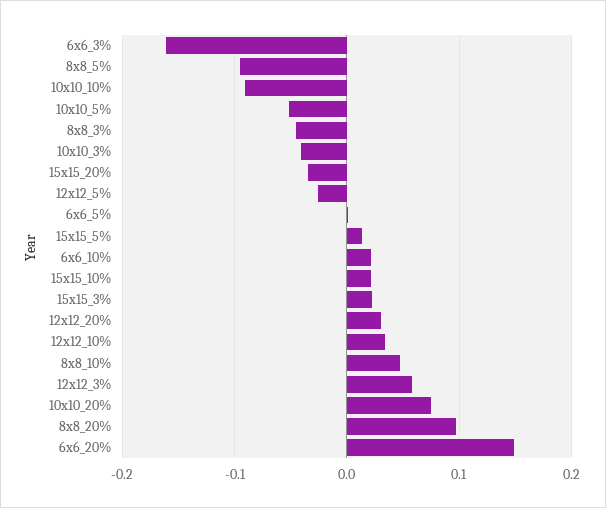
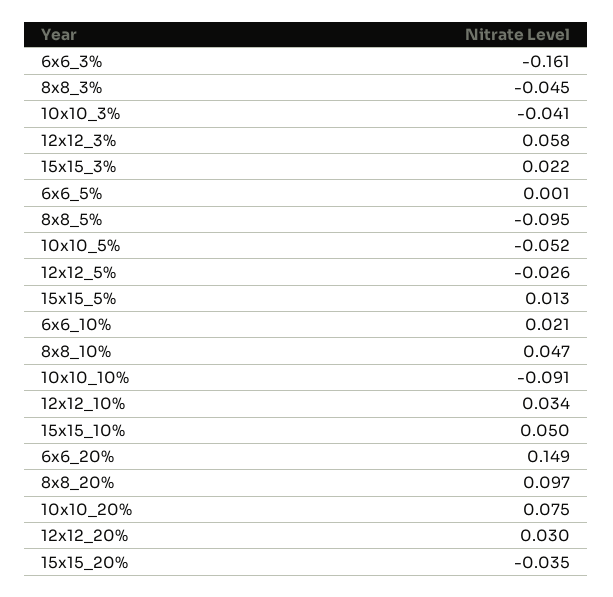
  {
    "6x6_3%": -0.161,
    "8x8_5%": -0.095,
    "10x10_10%": -0.091,
    "10x10_5%": -0.052,
    "8x8_3%": -0.045,
    "10x10_3%": -0.041,
    "15x15_20%": -0.035,
    "12x12_5%": -0.026,
    "6x6_5%": 0.001,
    "15x15_5%": 0.013,
    "6x6_10%": 0.021,
-   "15x15_10%": 0.02,
+   "15x15_10%": 0.05,
    "15x15_3%": 0.022,
    "12x12_20%": 0.03,
    "12x12_10%": 0.034,
    "8x8_10%": 0.047,
    "12x12_3%": 0.058,
    "10x10_20%": 0.075,
    "8x8_20%": 0.097,
    "6x6_20%": 0.149
  }

